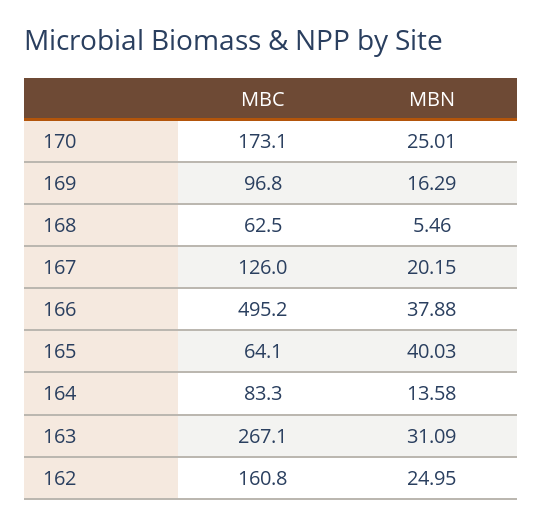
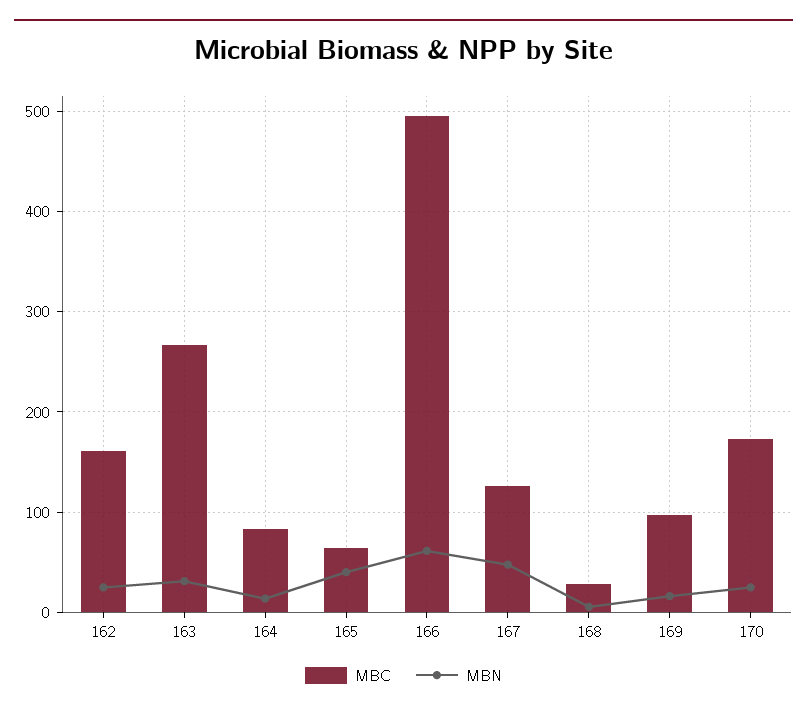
  {
    "MBC": {
      "170": 173.1,
      "169": 96.8,
-     "168": 62.5,
+     "168": 30,
      "167": 126,
      "166": 495.2,
      "165": 64.1,
      "164": 83.3,
      "163": 267.1,
      "162": 160.8
    },
    "MBN": {
      "170": 25.01,
      "169": 16.29,
      "168": 5.46,
-     "167": 20.15,
+     "167": 50,
-     "166": 37.88,
+     "166": 60,
      "165": 40.03,
      "164": 13.58,
      "163": 31.09,
      "162": 24.95
    }
  }

